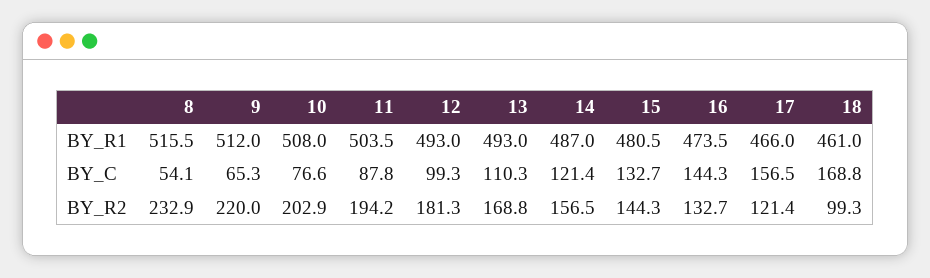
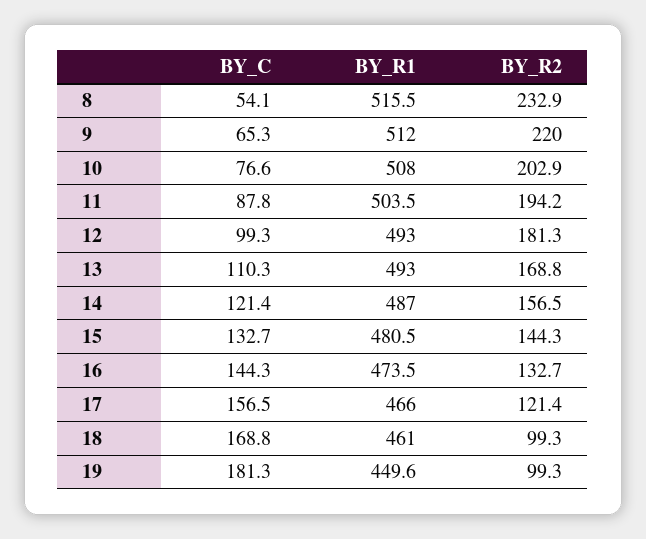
  {
    "8": {
      "BY_R1": 515.5,
      "BY_C": 54.1,
      "BY_R2": 232.9
    },
    "9": {
      "BY_R1": 512,
      "BY_C": 65.3,
      "BY_R2": 220
    },
    "10": {
      "BY_R1": 508,
      "BY_C": 76.6,
      "BY_R2": 202.9
    },
    "11": {
      "BY_R1": 503.5,
      "BY_C": 87.8,
      "BY_R2": 194.2
    },
    "12": {
      "BY_R1": 493,
      "BY_C": 99.3,
      "BY_R2": 181.3
    },
    "13": {
      "BY_R1": 493,
      "BY_C": 110.3,
      "BY_R2": 168.8
    },
    "14": {
      "BY_R1": 487,
      "BY_C": 121.4,
      "BY_R2": 156.5
    },
    "15": {
      "BY_R1": 480.5,
      "BY_C": 132.7,
      "BY_R2": 144.3
    },
    "16": {
      "BY_R1": 473.5,
      "BY_C": 144.3,
      "BY_R2": 132.7
    },
    "17": {
      "BY_R1": 466,
      "BY_C": 156.5,
      "BY_R2": 121.4
    },
    "18": {
      "BY_R1": 461,
      "BY_C": 168.8,
      "BY_R2": 99.3
-   }
+   },
+   "19": {
+     "BY_C": 181.3,
+     "BY_R1": 449.6,
+     "BY_R2": 99.3
+   }
  }

